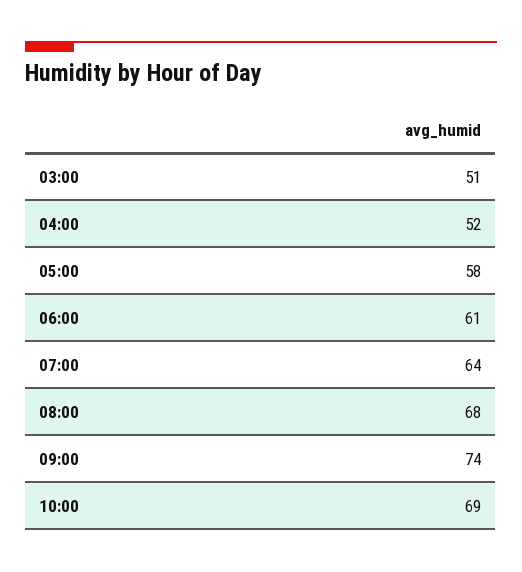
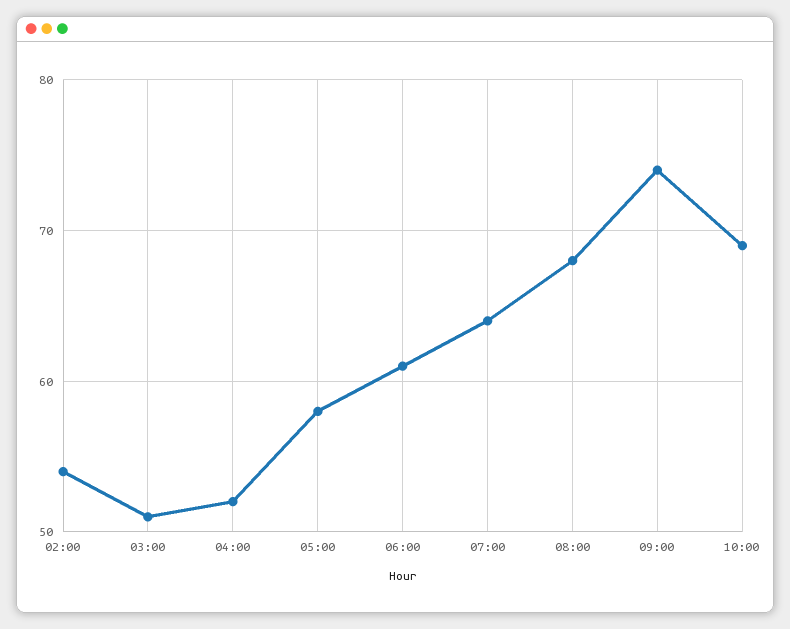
  {
    "03:00": 51,
    "04:00": 52,
    "05:00": 58,
    "06:00": 61,
    "07:00": 64,
    "08:00": 68,
    "09:00": 74,
-   "10:00": 69
+   "10:00": 69,
+   "02:00": 54
  }

